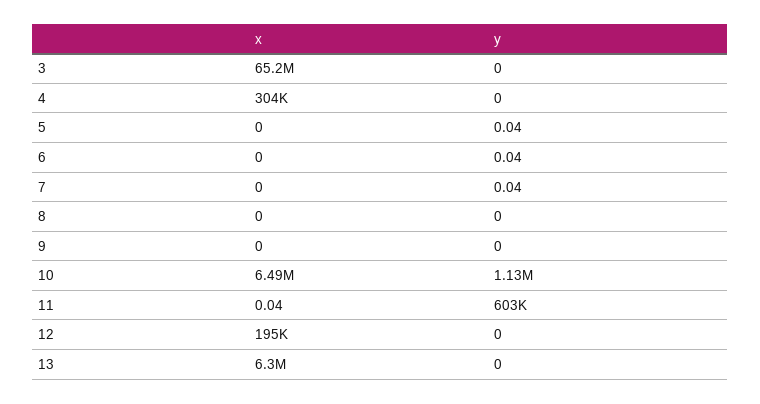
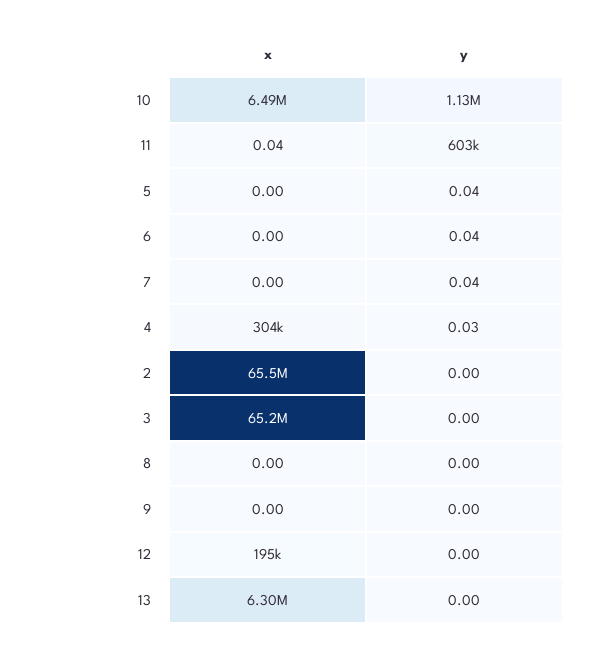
  {
    "x": {
      "3": 65200000,
      "4": 304000,
      "5": 0,
      "6": 0,
      "7": 0,
      "8": 0,
      "9": 0,
      "10": 6490000,
      "11": 0.04,
      "12": 195000,
-     "13": 6300000
+     "13": 6300000,
+     "2": 65500000
    },
    "y": {
      "3": 0,
-     "4": 0,
+     "4": 0.03,
      "5": 0.04,
      "6": 0.04,
      "7": 0.04,
      "8": 0,
      "9": 0,
      "10": 1130000,
      "11": 603000,
      "12": 0,
-     "13": 0
+     "13": 0,
+     "2": 0
    }
  }

